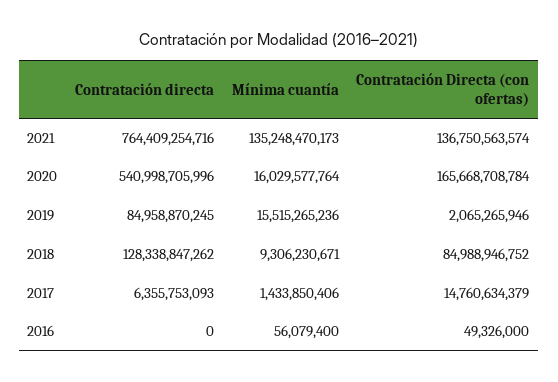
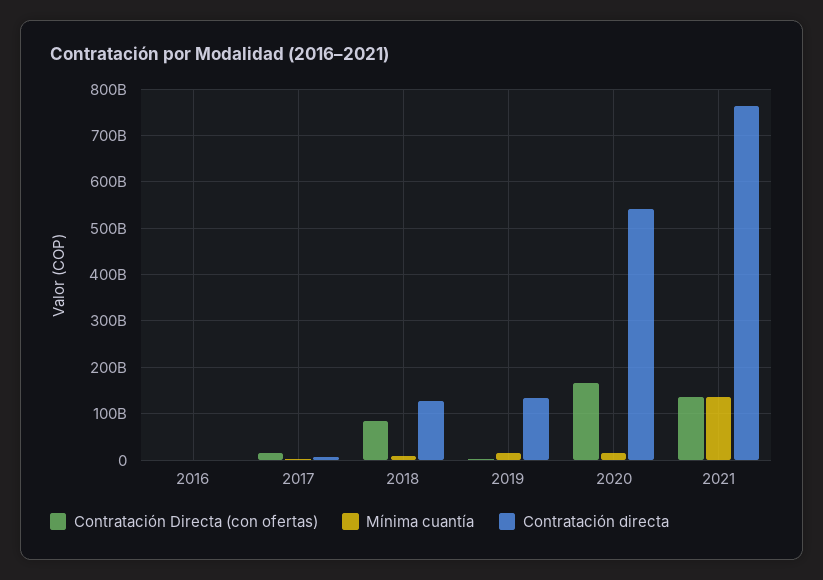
  {
    "Contratación directa": {
      "2021": 764409254716,
      "2020": 540998705996,
-     "2019": 84958870245,
+     "2019": 140000000000,
      "2018": 128338847262,
      "2017": 6355753093,
      "2016": 0
    },
    "Mínima cuantía": {
      "2021": 135248470173,
      "2020": 16029577764,
      "2019": 15515265236,
      "2018": 9306230671,
      "2017": 1433850406,
      "2016": 56079400
    },
    "Contratación Directa (con ofertas)": {
      "2021": 136750563574,
      "2020": 165668708784,
      "2019": 2065265946,
      "2018": 84988946752,
      "2017": 14760634379,
      "2016": 49326000
    }
  }

